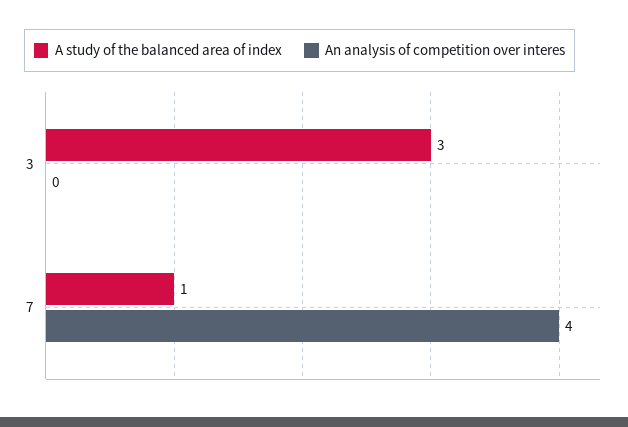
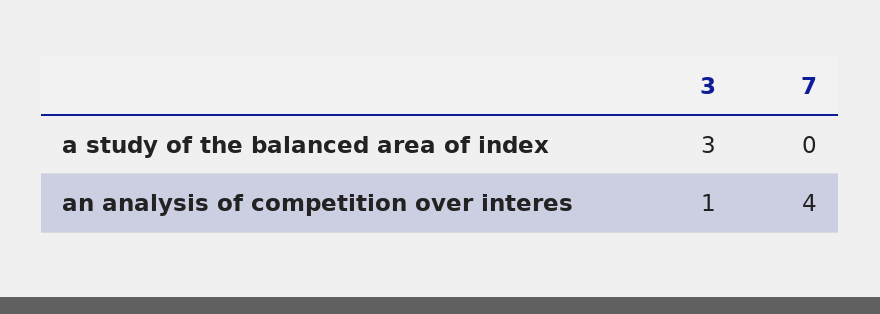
  {
    "A study of the balanced area of index": {
      "3": 3,
-     "7": 1
+     "7": 0
    },
    "An analysis of competition over interes": {
-     "3": 0,
+     "3": 1,
      "7": 4
    }
  }

